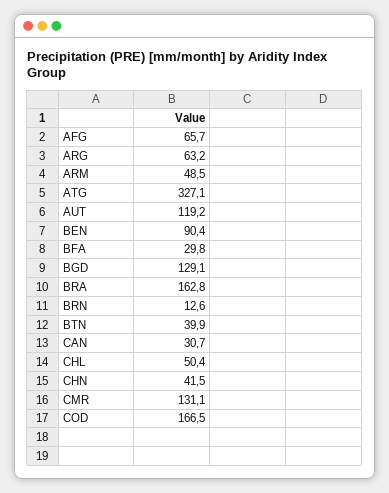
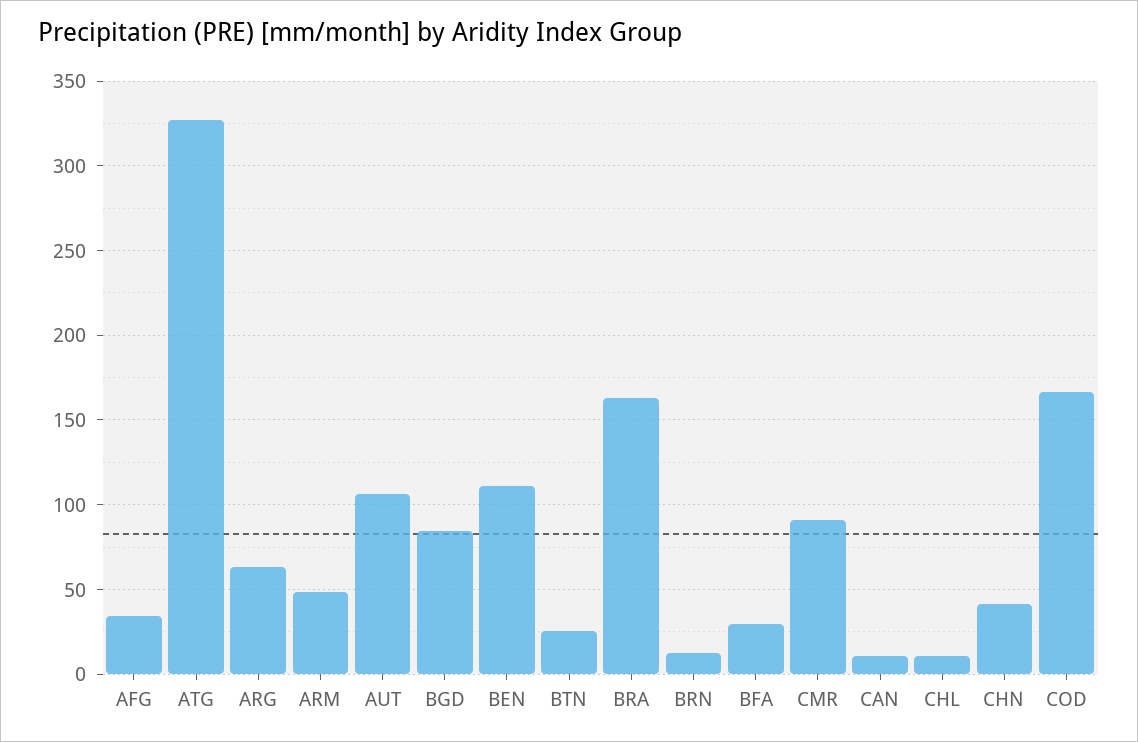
  {
-   "AFG": 65.7,
+   "AFG": 35,
    "ARG": 63.2,
    "ARM": 48.5,
    "ATG": 327.1,
-   "AUT": 119.2,
+   "AUT": 105,
-   "BEN": 90.4,
+   "BEN": 110,
    "BFA": 29.8,
-   "BGD": 129.1,
+   "BGD": 85,
    "BRA": 162.8,
    "BRN": 12.6,
-   "BTN": 39.9,
+   "BTN": 25,
-   "CAN": 30.7,
+   "CAN": 10,
-   "CHL": 50.4,
+   "CHL": 10,
    "CHN": 41.5,
-   "CMR": 131.1,
+   "CMR": 90,
    "COD": 166.5
  }

